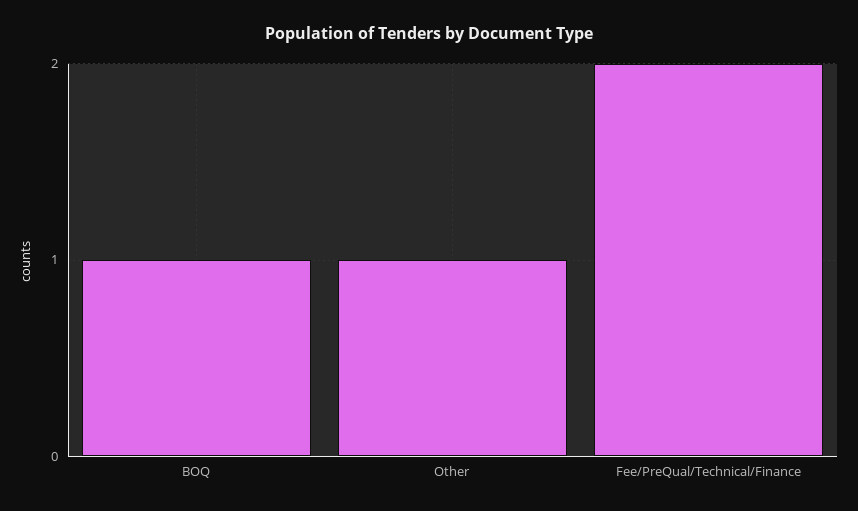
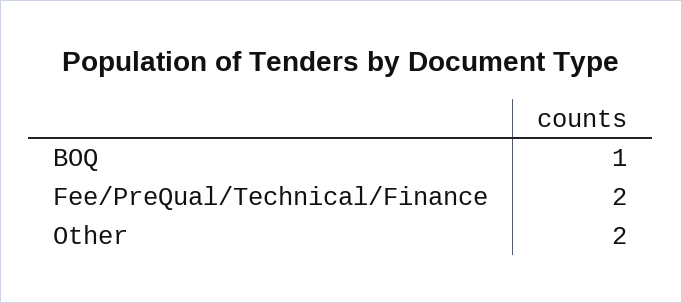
  {
    "BOQ": 1,
-   "Other": 1,
+   "Other": 2,
    "Fee/PreQual/Technical/Finance": 2
  }

